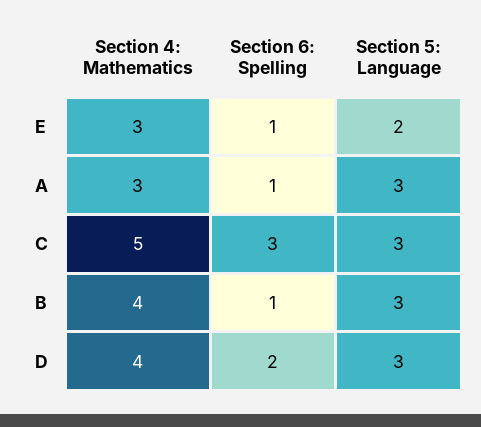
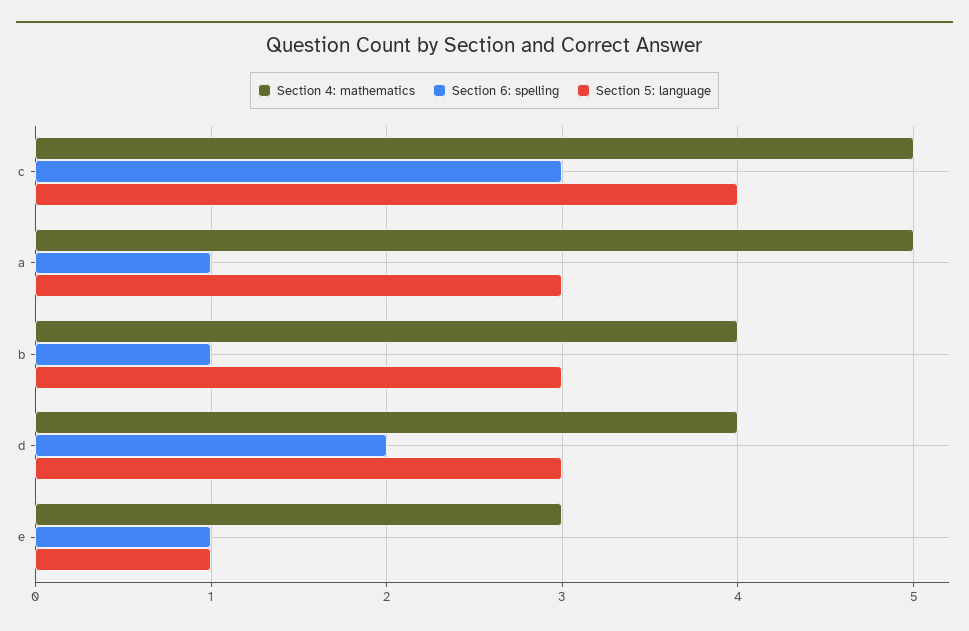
  {
    "Section 4: Mathematics": {
      "E": 3,
-     "A": 3,
+     "A": 5,
      "C": 5,
      "B": 4,
      "D": 4
    },
    "Section 6: Spelling": {
      "E": 1,
      "A": 1,
      "C": 3,
      "B": 1,
      "D": 2
    },
    "Section 5: Language": {
-     "E": 2,
+     "E": 1,
      "A": 3,
-     "C": 3,
+     "C": 4,
      "B": 3,
      "D": 3
    }
  }

